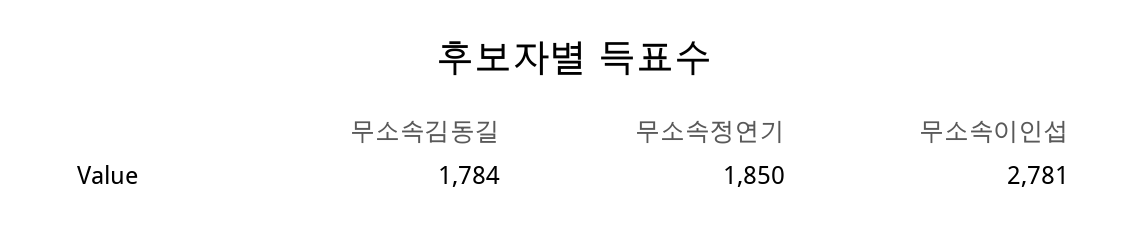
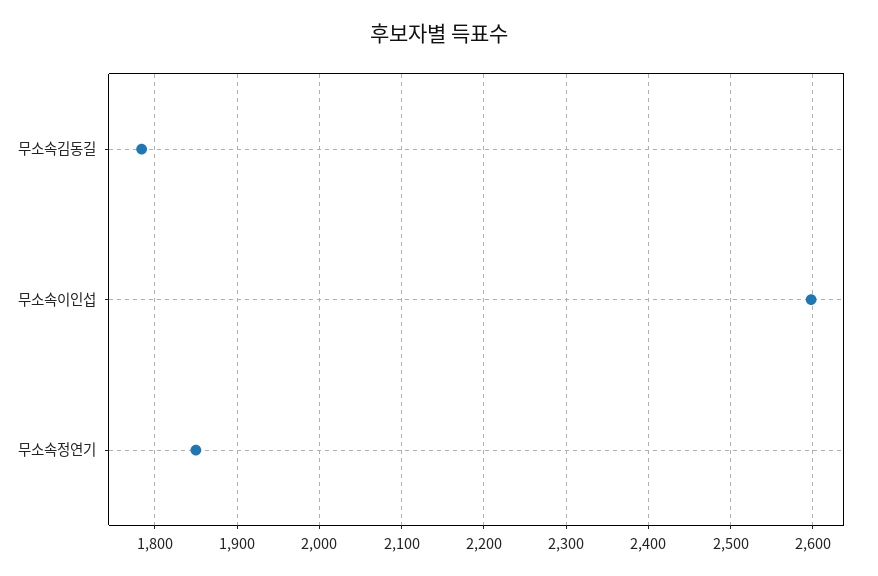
  {
    "무소속김동길": 1784,
    "무소속정연기": 1850,
-   "무소속이인섭": 2781
+   "무소속이인섭": 2600
  }

